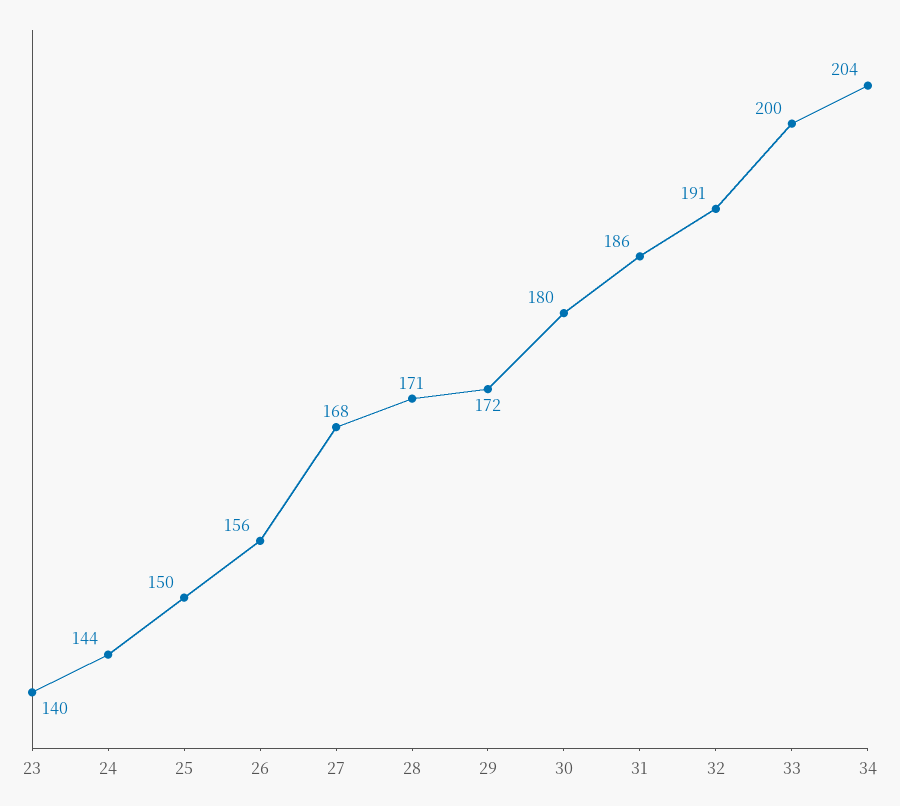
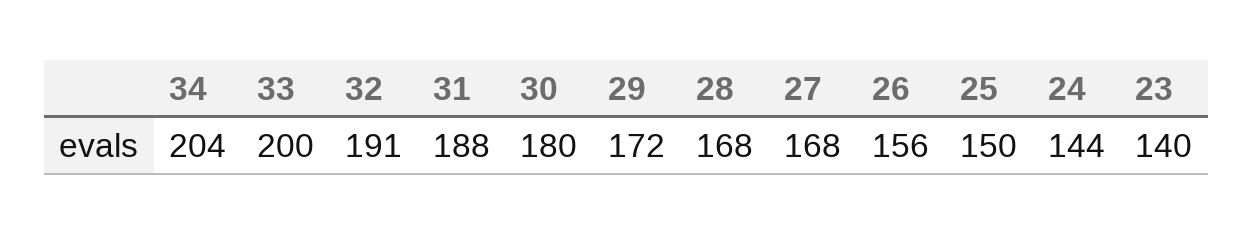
  {
    "23": 140,
    "24": 144,
    "25": 150,
    "26": 156,
    "27": 168,
-   "28": 171,
+   "28": 168,
    "29": 172,
    "30": 180,
-   "31": 186,
+   "31": 188,
    "32": 191,
    "33": 200,
    "34": 204
  }

